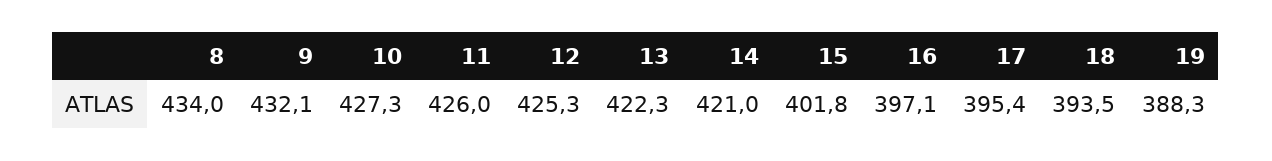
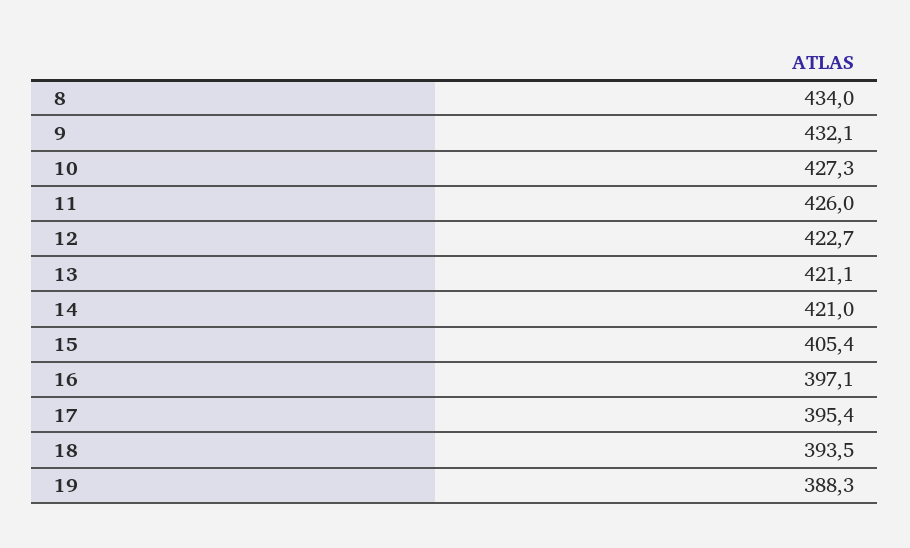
  {
    "8": 434,
    "9": 432.1,
    "10": 427.3,
    "11": 426,
-   "12": 425.3,
+   "12": 422.7,
-   "13": 422.3,
+   "13": 421.1,
    "14": 421,
-   "15": 401.8,
+   "15": 405.4,
    "16": 397.1,
    "17": 395.4,
    "18": 393.5,
    "19": 388.3
  }

